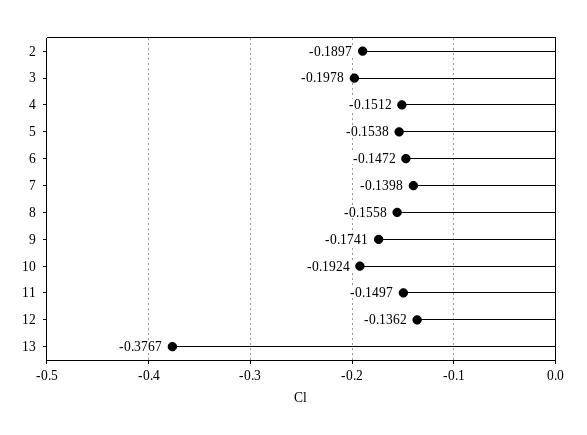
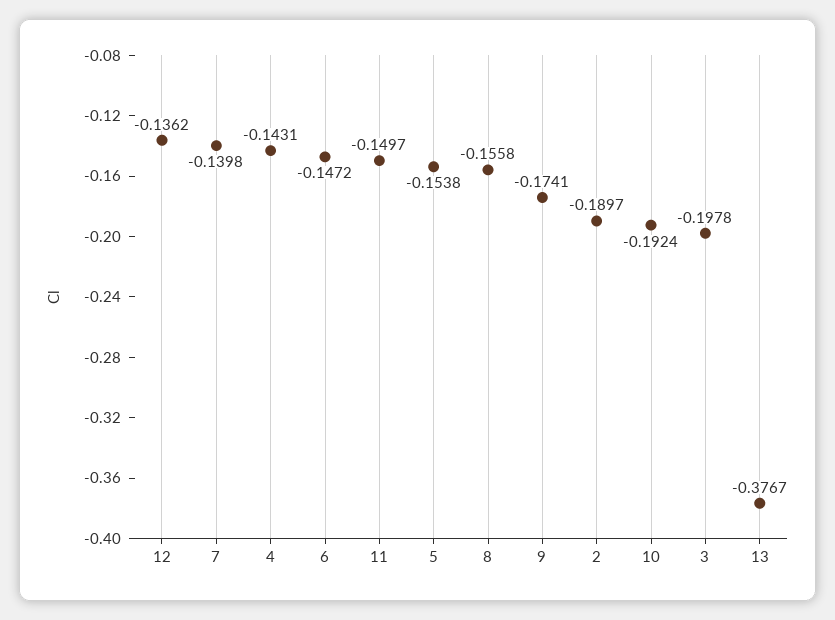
  {
    "2": -0.1897,
    "3": -0.1978,
-   "4": -0.1512,
+   "4": -0.1431,
    "5": -0.1538,
    "6": -0.1472,
    "7": -0.1398,
    "8": -0.1558,
    "9": -0.1741,
    "10": -0.1924,
    "11": -0.1497,
    "12": -0.1362,
    "13": -0.3767
  }

